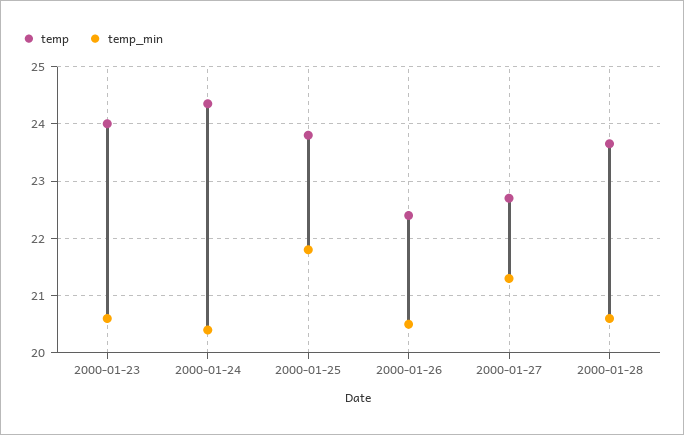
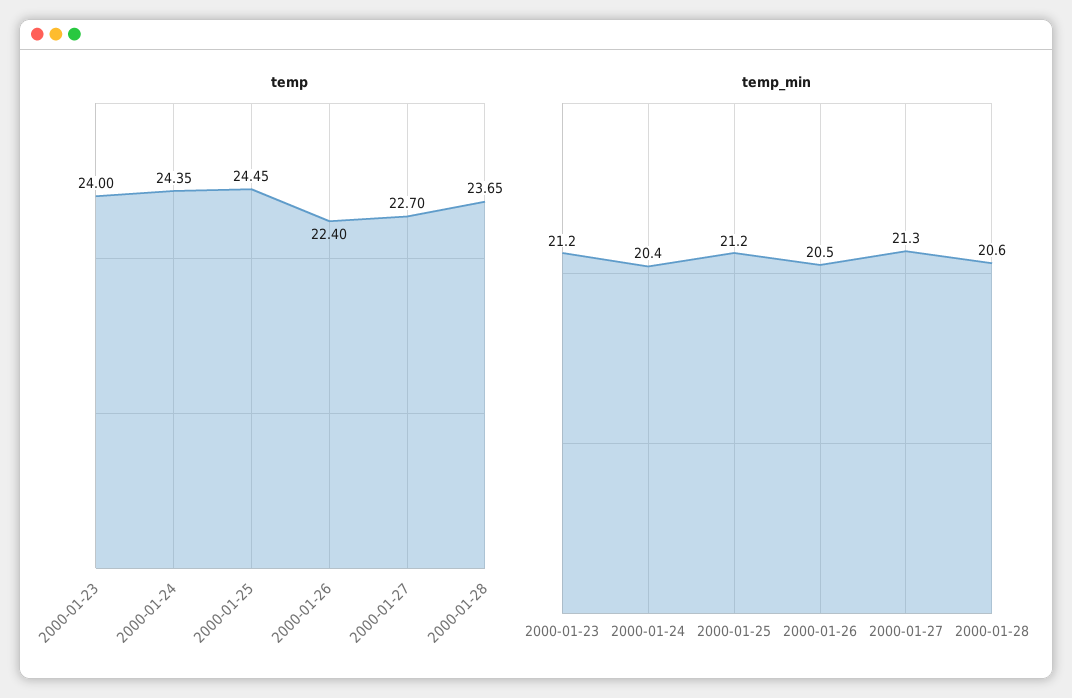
  {
    "temp": {
      "2000-01-23": 24,
      "2000-01-24": 24.35,
-     "2000-01-25": 23.8,
+     "2000-01-25": 24.45,
      "2000-01-26": 22.4,
      "2000-01-27": 22.7,
      "2000-01-28": 23.65
    },
    "temp_min": {
-     "2000-01-23": 20.6,
+     "2000-01-23": 21.2,
      "2000-01-24": 20.4,
-     "2000-01-25": 21.8,
+     "2000-01-25": 21.2,
      "2000-01-26": 20.5,
      "2000-01-27": 21.3,
      "2000-01-28": 20.6
    }
  }

